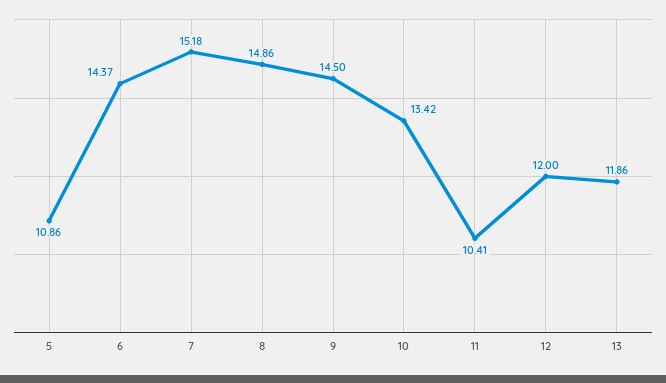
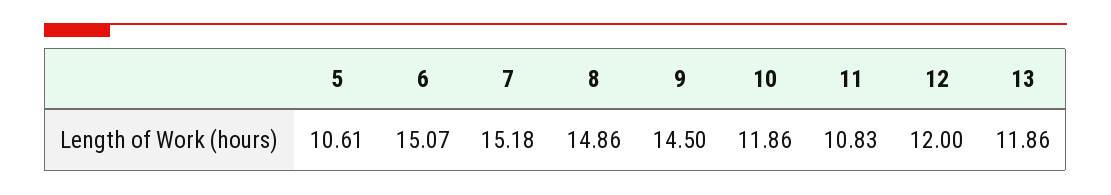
  {
-   "5": 10.86,
+   "5": 10.61,
-   "6": 14.37,
+   "6": 15.07,
    "7": 15.18,
    "8": 14.86,
    "9": 14.5,
-   "10": 13.42,
+   "10": 11.86,
-   "11": 10.41,
+   "11": 10.83,
    "12": 12,
    "13": 11.86
  }

